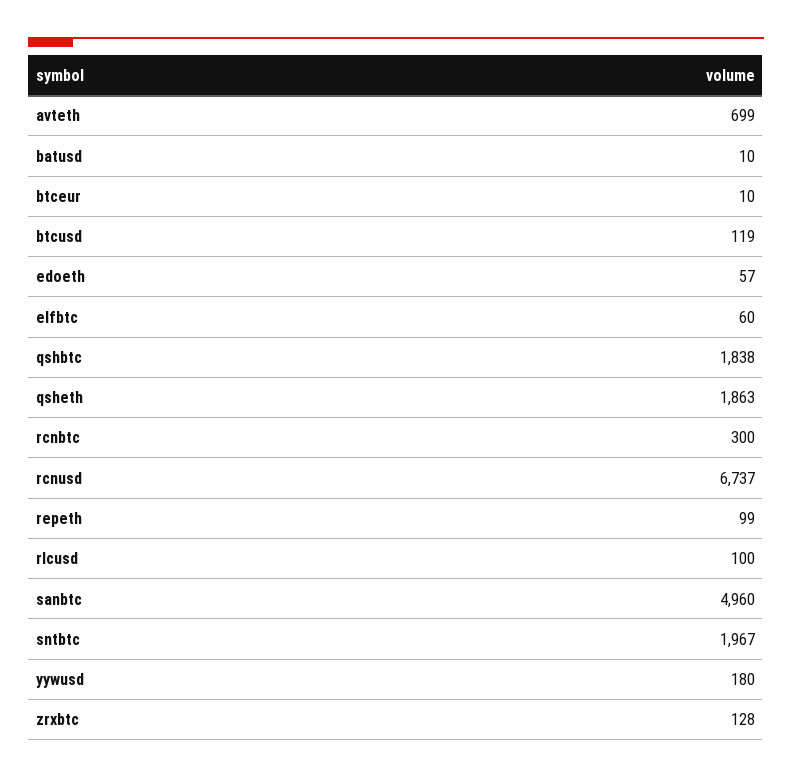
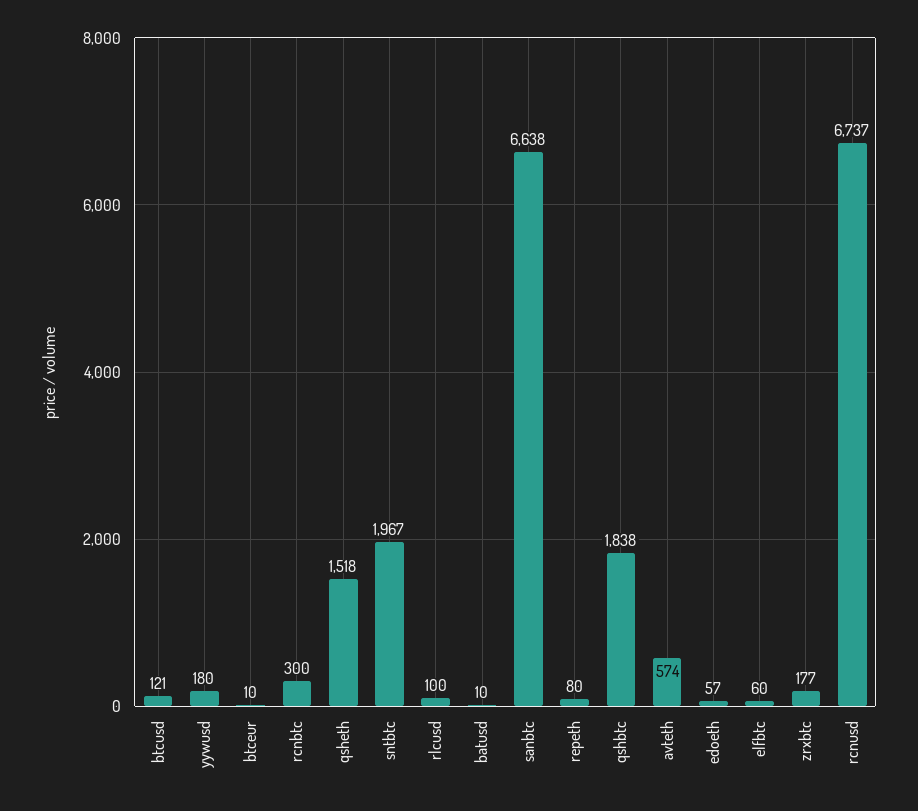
  {
-   "avteth": 699,
+   "avteth": 574,
    "batusd": 10,
    "btceur": 10,
-   "btcusd": 119,
+   "btcusd": 121,
    "edoeth": 57,
    "elfbtc": 60,
    "qshbtc": 1838,
-   "qsheth": 1863,
+   "qsheth": 1518,
    "rcnbtc": 300,
    "rcnusd": 6737,
-   "repeth": 99,
+   "repeth": 80,
    "rlcusd": 100,
-   "sanbtc": 4960,
+   "sanbtc": 6638,
    "sntbtc": 1967,
    "yywusd": 180,
-   "zrxbtc": 128
+   "zrxbtc": 177
  }

